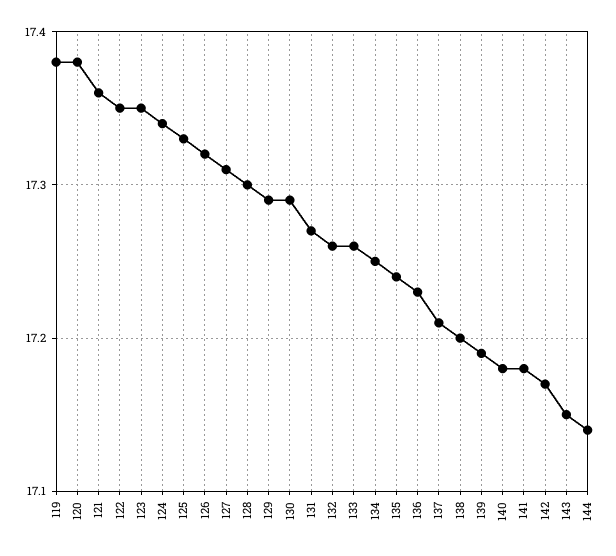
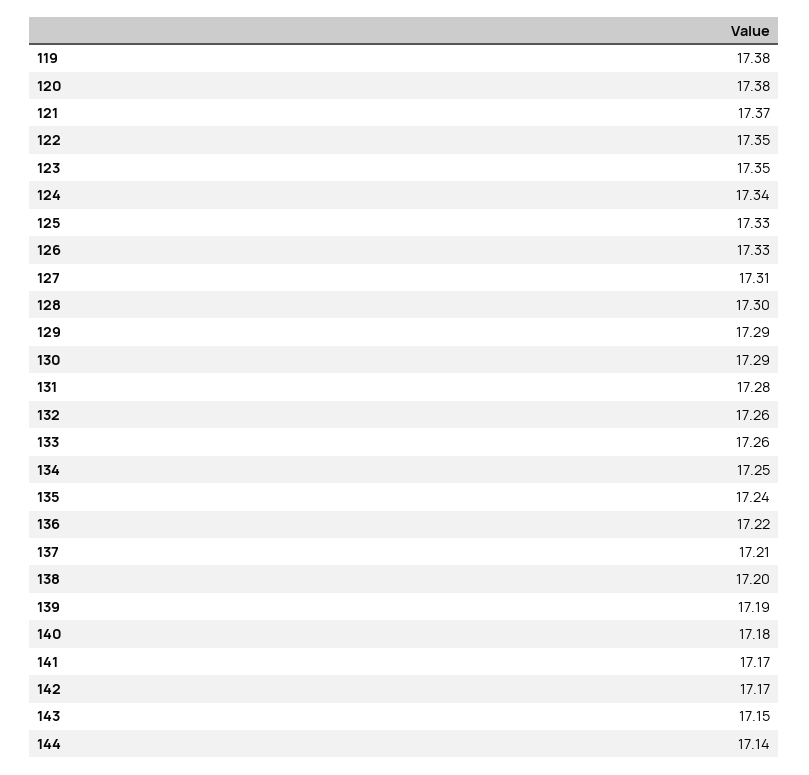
  {
    "119": 17.38,
    "120": 17.38,
-   "121": 17.36,
+   "121": 17.37,
    "122": 17.35,
    "123": 17.35,
    "124": 17.34,
    "125": 17.33,
-   "126": 17.32,
+   "126": 17.33,
    "127": 17.31,
    "128": 17.3,
    "129": 17.29,
    "130": 17.29,
-   "131": 17.27,
+   "131": 17.28,
    "132": 17.26,
    "133": 17.26,
    "134": 17.25,
    "135": 17.24,
-   "136": 17.23,
+   "136": 17.22,
    "137": 17.21,
    "138": 17.2,
    "139": 17.19,
    "140": 17.18,
-   "141": 17.18,
+   "141": 17.17,
    "142": 17.17,
    "143": 17.15,
    "144": 17.14
  }

